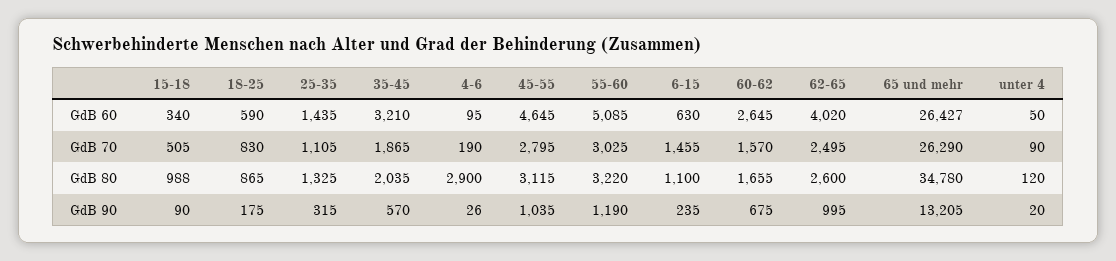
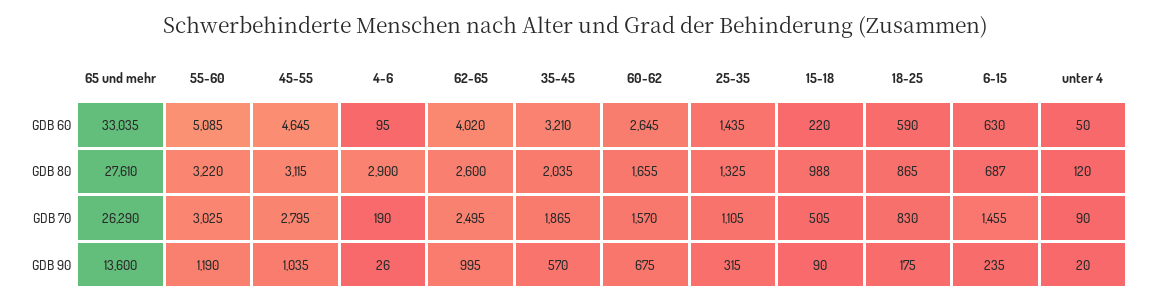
  {
    "15-18": {
-     "GdB 60": 340,
+     "GdB 60": 220,
      "GdB 70": 505,
      "GdB 80": 988,
      "GdB 90": 90
    },
    "18-25": {
      "GdB 60": 590,
      "GdB 70": 830,
      "GdB 80": 865,
      "GdB 90": 175
    },
    "25-35": {
      "GdB 60": 1435,
      "GdB 70": 1105,
      "GdB 80": 1325,
      "GdB 90": 315
    },
    "35-45": {
      "GdB 60": 3210,
      "GdB 70": 1865,
      "GdB 80": 2035,
      "GdB 90": 570
    },
    "4-6": {
      "GdB 60": 95,
      "GdB 70": 190,
      "GdB 80": 2900,
      "GdB 90": 26
    },
    "45-55": {
      "GdB 60": 4645,
      "GdB 70": 2795,
      "GdB 80": 3115,
      "GdB 90": 1035
    },
    "55-60": {
      "GdB 60": 5085,
      "GdB 70": 3025,
      "GdB 80": 3220,
      "GdB 90": 1190
    },
    "6-15": {
      "GdB 60": 630,
      "GdB 70": 1455,
-     "GdB 80": 1100,
+     "GdB 80": 687,
      "GdB 90": 235
    },
    "60-62": {
      "GdB 60": 2645,
      "GdB 70": 1570,
      "GdB 80": 1655,
      "GdB 90": 675
    },
    "62-65": {
      "GdB 60": 4020,
      "GdB 70": 2495,
      "GdB 80": 2600,
      "GdB 90": 995
    },
    "65 und mehr": {
-     "GdB 60": 26427,
+     "GdB 60": 33035,
      "GdB 70": 26290,
-     "GdB 80": 34780,
+     "GdB 80": 27610,
-     "GdB 90": 13205
+     "GdB 90": 13600
    },
    "unter 4": {
      "GdB 60": 50,
      "GdB 70": 90,
      "GdB 80": 120,
      "GdB 90": 20
    }
  }

